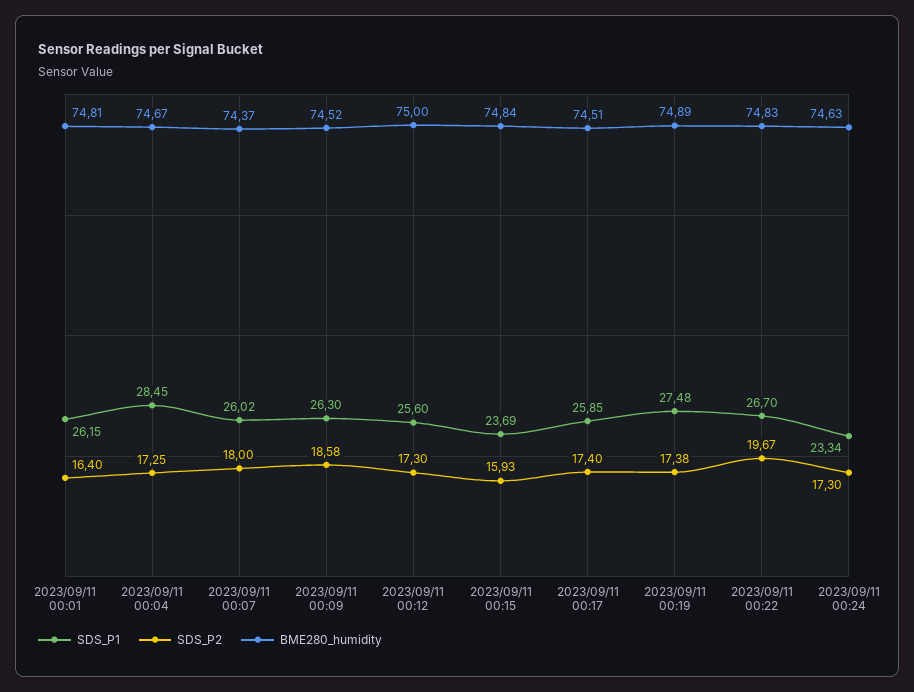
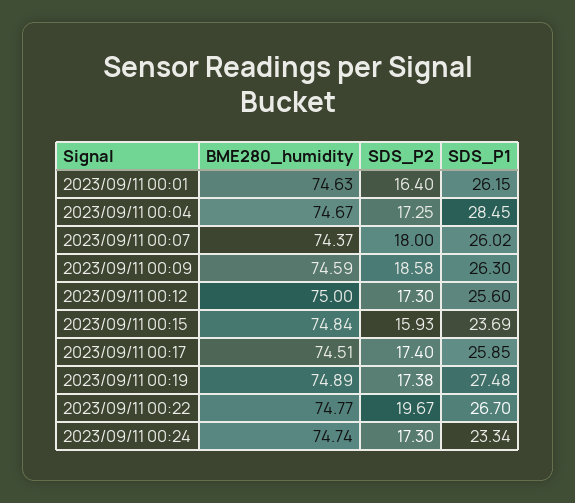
  {
    "SDS_P1": {
      "2023/09/11 00:01": 26.15,
      "2023/09/11 00:04": 28.45,
      "2023/09/11 00:07": 26.02,
      "2023/09/11 00:09": 26.3,
      "2023/09/11 00:12": 25.6,
      "2023/09/11 00:15": 23.69,
      "2023/09/11 00:17": 25.85,
      "2023/09/11 00:19": 27.48,
      "2023/09/11 00:22": 26.7,
      "2023/09/11 00:24": 23.34
    },
    "SDS_P2": {
      "2023/09/11 00:01": 16.4,
      "2023/09/11 00:04": 17.25,
      "2023/09/11 00:07": 18,
      "2023/09/11 00:09": 18.58,
      "2023/09/11 00:12": 17.3,
      "2023/09/11 00:15": 15.93,
      "2023/09/11 00:17": 17.4,
      "2023/09/11 00:19": 17.38,
      "2023/09/11 00:22": 19.67,
      "2023/09/11 00:24": 17.3
    },
    "BME280_humidity": {
-     "2023/09/11 00:01": 74.81,
+     "2023/09/11 00:01": 74.63,
      "2023/09/11 00:04": 74.67,
      "2023/09/11 00:07": 74.37,
-     "2023/09/11 00:09": 74.52,
+     "2023/09/11 00:09": 74.59,
      "2023/09/11 00:12": 75,
      "2023/09/11 00:15": 74.84,
      "2023/09/11 00:17": 74.51,
      "2023/09/11 00:19": 74.89,
-     "2023/09/11 00:22": 74.83,
+     "2023/09/11 00:22": 74.77,
-     "2023/09/11 00:24": 74.63
+     "2023/09/11 00:24": 74.74
    }
  }

